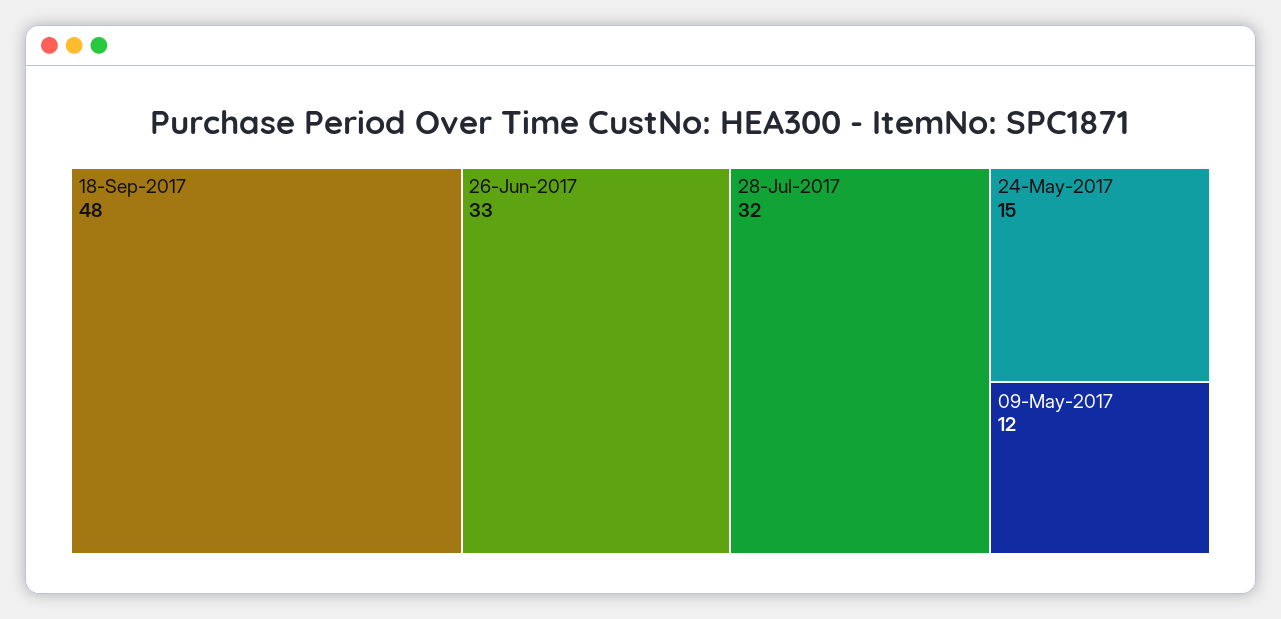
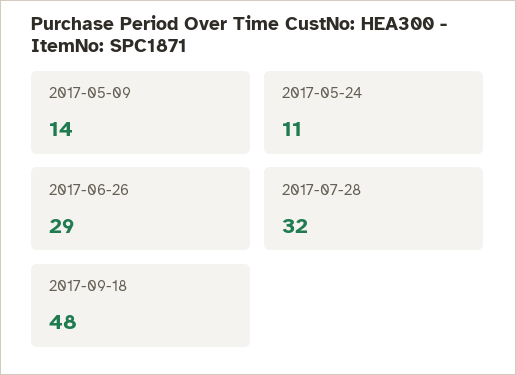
  {
    "18-Sep-2017": 48,
-   "26-Jun-2017": 33,
+   "26-Jun-2017": 29,
    "28-Jul-2017": 32,
-   "24-May-2017": 15,
+   "24-May-2017": 11,
-   "09-May-2017": 12
+   "09-May-2017": 14
  }

